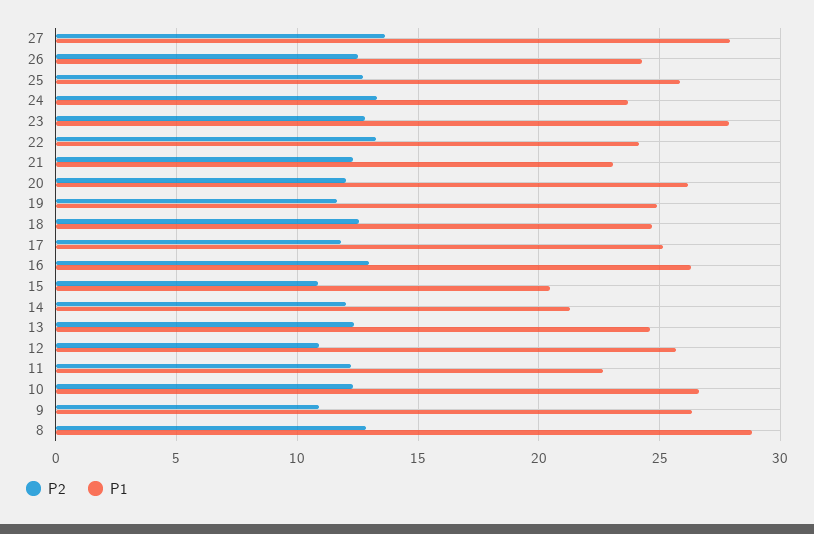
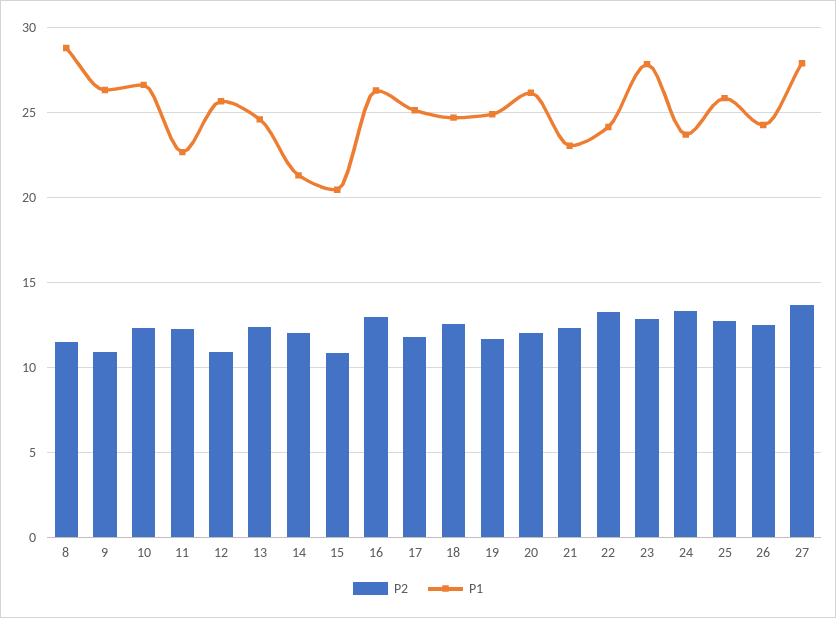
  {
    "P2": {
      "27": 13.5,
      "26": 12.5,
      "25": 12.5,
      "24": 13.5,
      "23": 13,
      "22": 13.5,
      "21": 12.5,
      "20": 12,
      "19": 11.5,
      "18": 12.5,
      "17": 12,
      "16": 13,
      "15": 11,
      "14": 12,
      "13": 12.5,
      "12": 11,
      "11": 12,
      "10": 12.5,
      "9": 11,
-     "8": 13
+     "8": 11.5
    },
    "P1": {
      "27": 28,
      "26": 24.5,
      "25": 26,
      "24": 23.5,
      "23": 28,
      "22": 24,
      "21": 23,
      "20": 26,
      "19": 25,
      "18": 24.5,
      "17": 25,
      "16": 26.5,
      "15": 20.5,
      "14": 21.5,
      "13": 24.5,
      "12": 25.5,
      "11": 22.5,
      "10": 26.5,
      "9": 26.5,
      "8": 29
    }
  }

